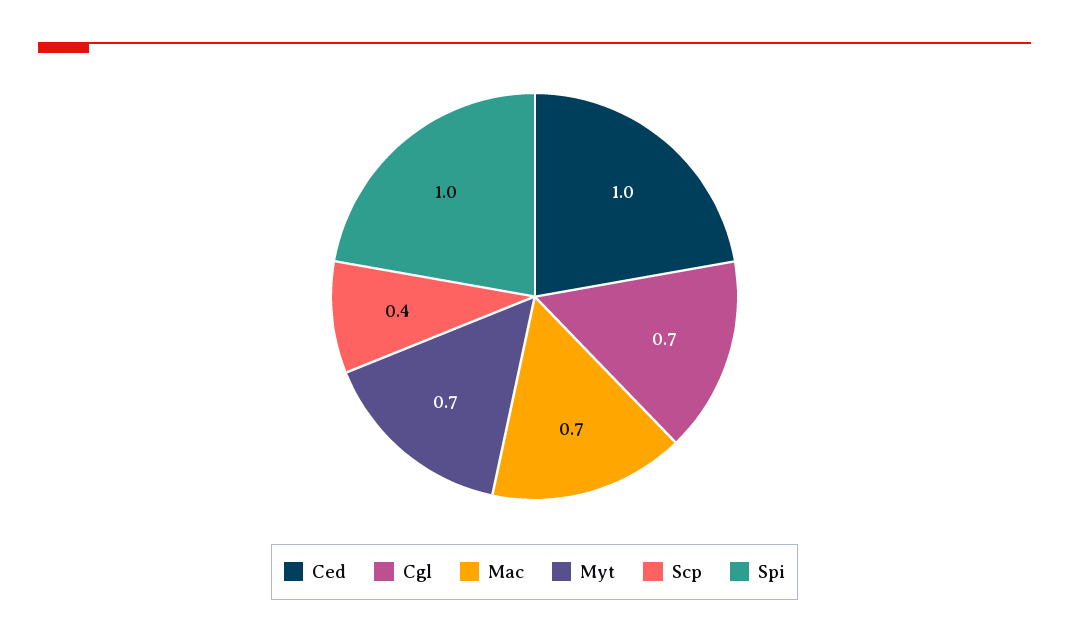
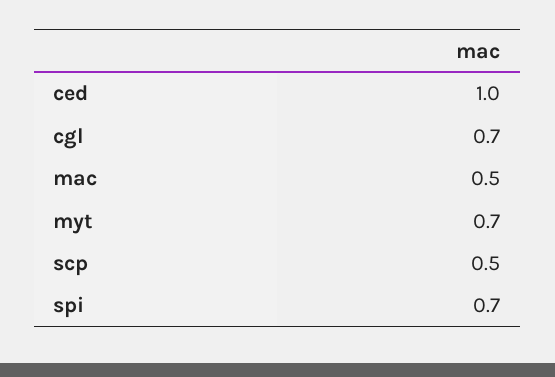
  {
    "Ced": 1,
    "Cgl": 0.7,
-   "Mac": 0.7,
+   "Mac": 0.5,
    "Myt": 0.7,
-   "Scp": 0.4,
+   "Scp": 0.5,
-   "Spi": 1
+   "Spi": 0.7
  }

